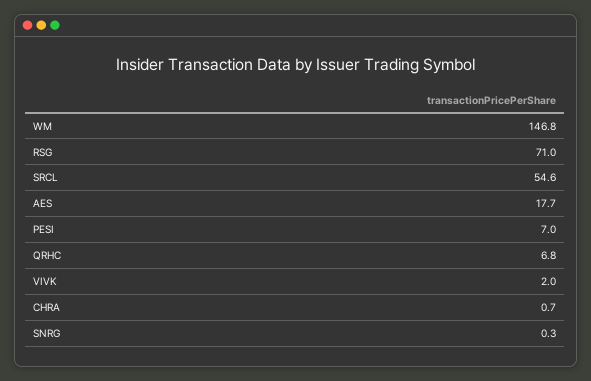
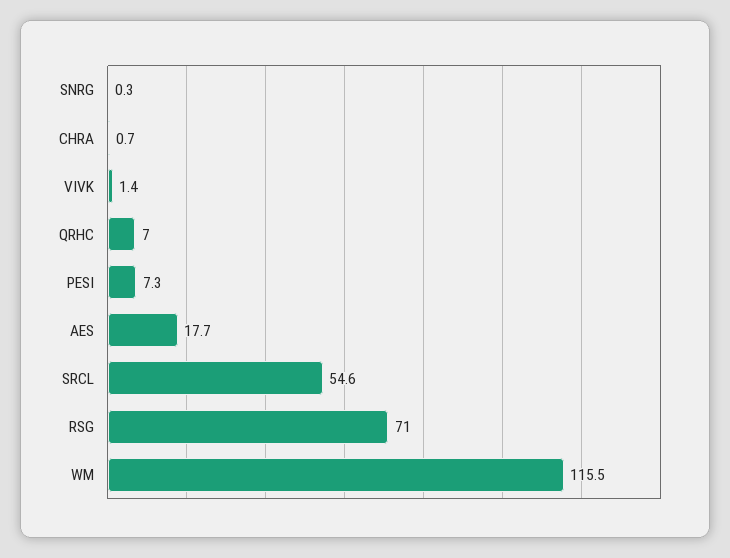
  {
-   "WM": 146.8,
+   "WM": 115.5,
    "RSG": 71,
    "SRCL": 54.6,
    "AES": 17.7,
-   "PESI": 7,
+   "PESI": 7.3,
-   "QRHC": 6.8,
+   "QRHC": 7,
-   "VIVK": 2,
+   "VIVK": 1.4,
    "CHRA": 0.7,
    "SNRG": 0.3
  }

